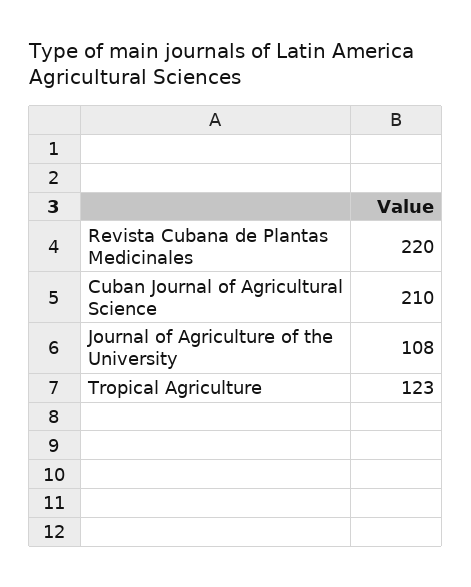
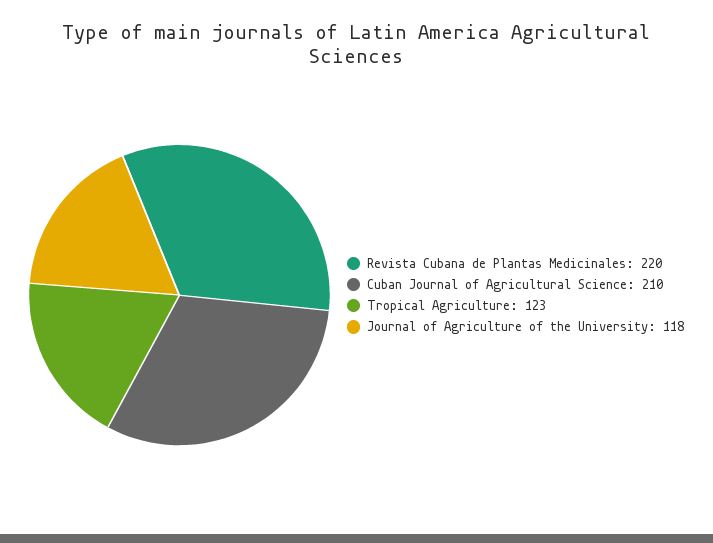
  {
    "Revista Cubana de Plantas Medicinales": 220,
    "Cuban Journal of Agricultural Science": 210,
-   "Journal of Agriculture of the University": 108,
+   "Journal of Agriculture of the University": 118,
    "Tropical Agriculture": 123
  }

